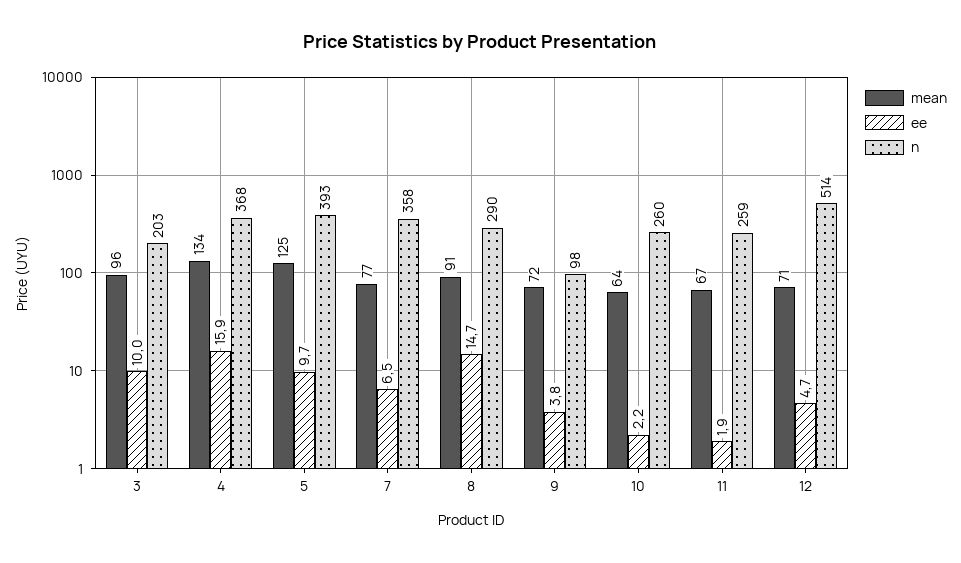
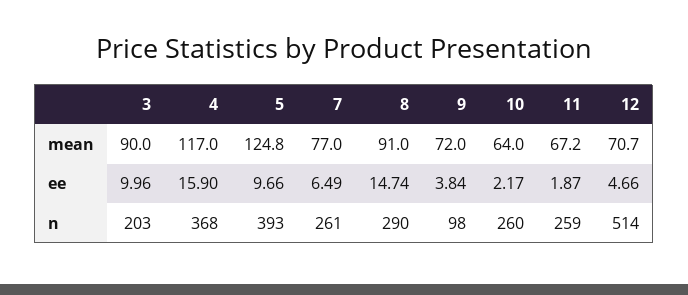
  {
    "mean": {
-     "3": 96,
+     "3": 90,
-     "4": 134,
+     "4": 117,
      "5": 124.8,
      "7": 77,
      "8": 91,
      "9": 72,
      "10": 64,
      "11": 67.2,
      "12": 70.7
    },
    "ee": {
      "3": 9.96,
      "4": 15.9,
      "5": 9.66,
      "7": 6.49,
      "8": 14.74,
      "9": 3.84,
      "10": 2.17,
      "11": 1.87,
      "12": 4.66
    },
    "n": {
      "3": 203,
      "4": 368,
      "5": 393,
-     "7": 358,
+     "7": 261,
      "8": 290,
      "9": 98,
      "10": 260,
      "11": 259,
      "12": 514
    }
  }

